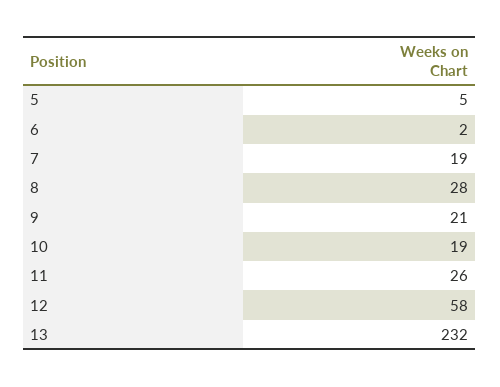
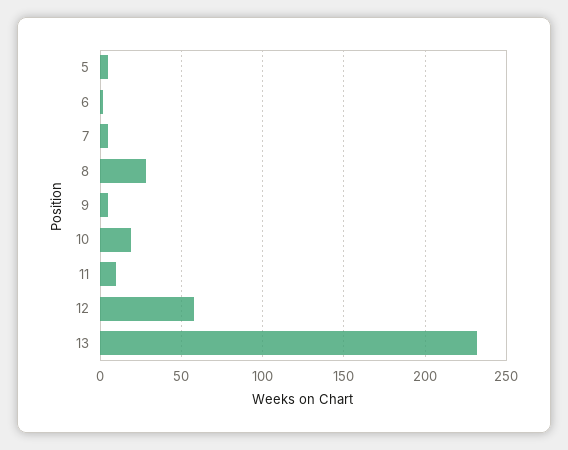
  {
    "5": 5,
    "6": 2,
-   "7": 19,
+   "7": 5,
    "8": 28,
-   "9": 21,
+   "9": 5,
    "10": 19,
-   "11": 26,
+   "11": 10,
    "12": 58,
    "13": 232
  }

